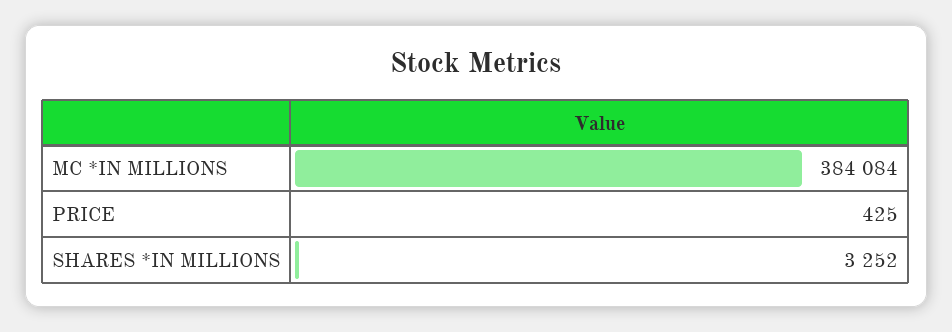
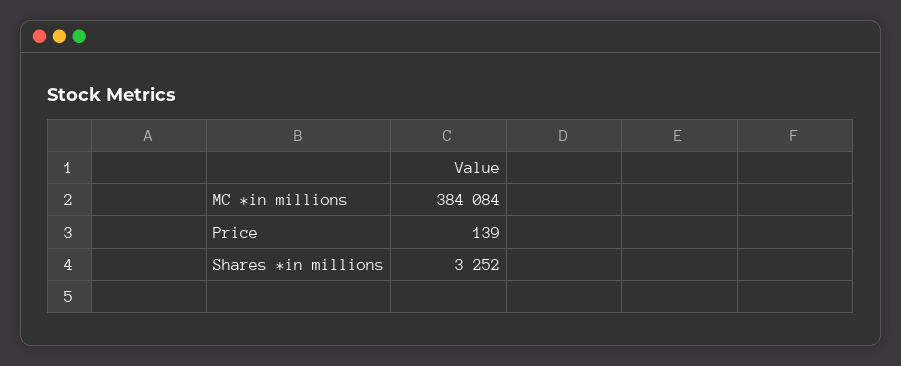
  {
    "MC *IN MILLIONS": 384084,
-   "PRICE": 425,
+   "PRICE": 139,
    "SHARES *IN MILLIONS": 3252
  }

